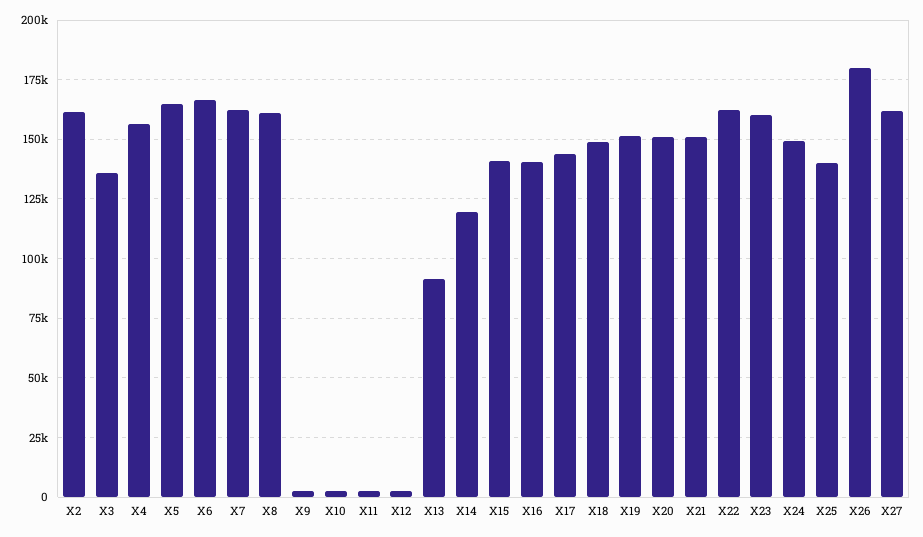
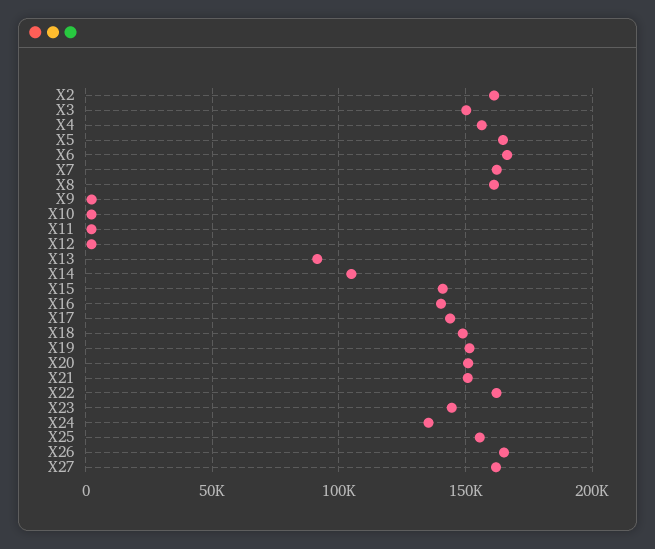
  {
    "X2": 160000,
-   "X3": 135000,
+   "X3": 150000,
    "X4": 155000,
    "X5": 165000,
    "X6": 165000,
    "X7": 160000,
    "X8": 160000,
    "X9": 0,
    "X10": 0,
    "X11": 0,
    "X12": 0,
    "X13": 90000,
-   "X14": 120000,
+   "X14": 105000,
    "X15": 140000,
    "X16": 140000,
    "X17": 145000,
    "X18": 150000,
    "X19": 150000,
    "X20": 150000,
    "X21": 150000,
    "X22": 160000,
-   "X23": 160000,
+   "X23": 145000,
-   "X24": 150000,
+   "X24": 135000,
-   "X25": 140000,
+   "X25": 155000,
-   "X26": 180000,
+   "X26": 165000,
    "X27": 160000
  }

